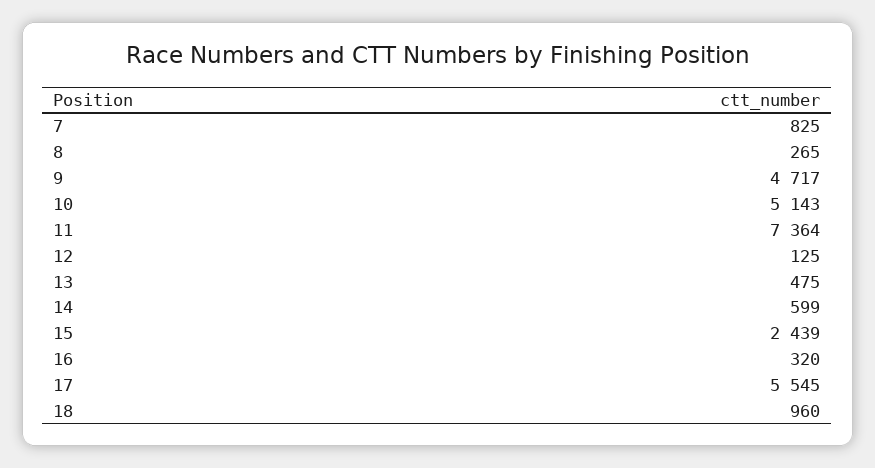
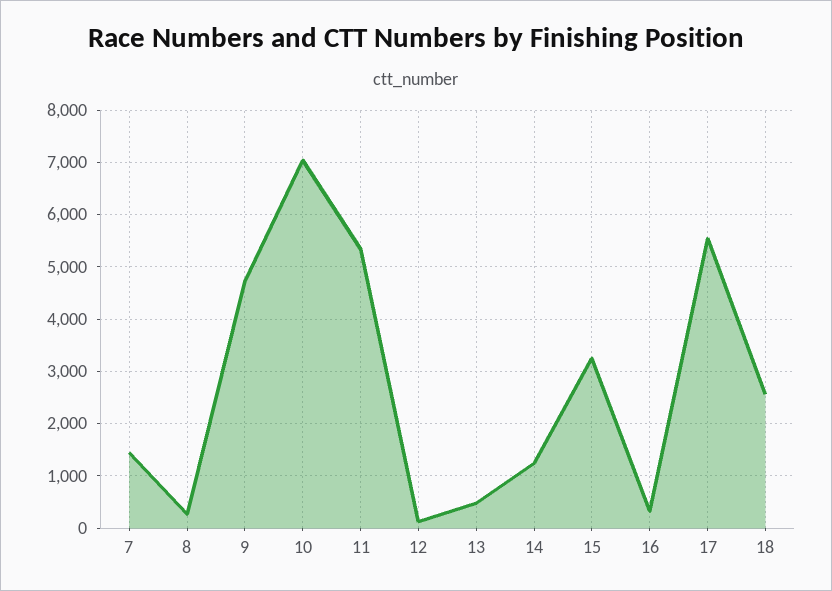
  {
-   "7": 825,
+   "7": 1400,
    "8": 265,
    "9": 4717,
-   "10": 5143,
+   "10": 7000,
-   "11": 7364,
+   "11": 5400,
    "12": 125,
    "13": 475,
-   "14": 599,
+   "14": 1200,
-   "15": 2439,
+   "15": 3200,
    "16": 320,
    "17": 5545,
-   "18": 960
+   "18": 2600
  }

